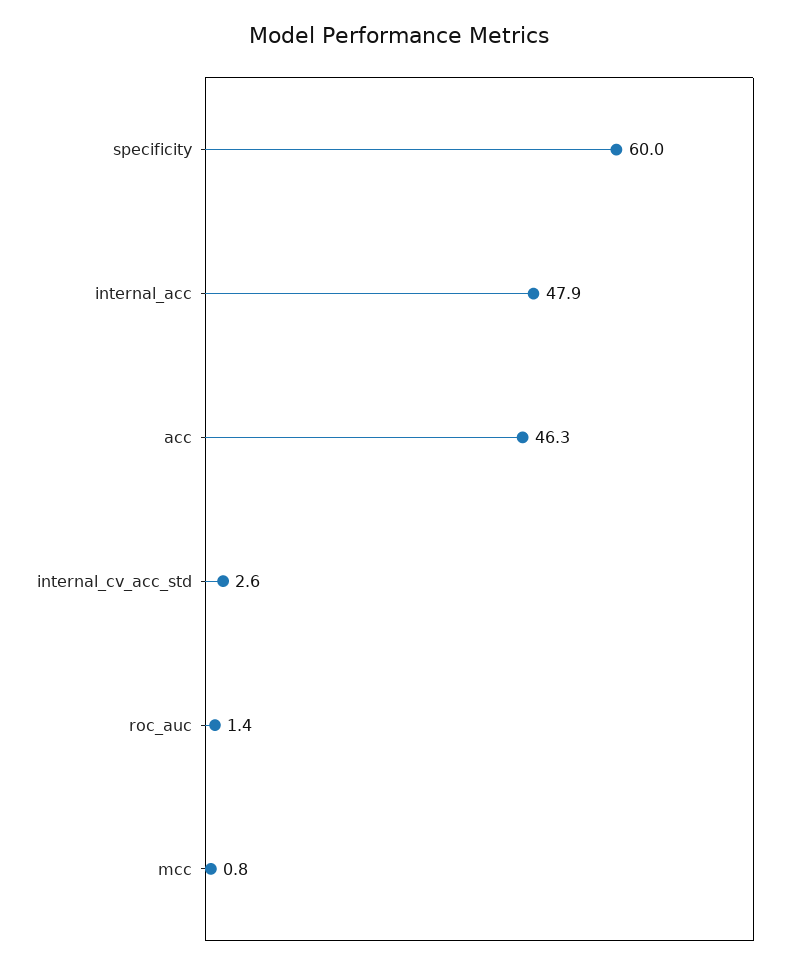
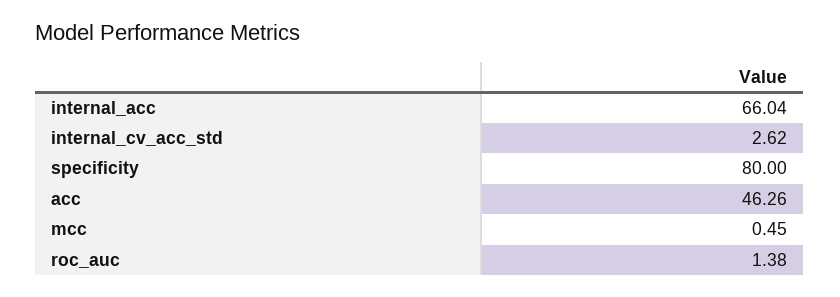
  {
-   "specificity": 60,
+   "specificity": 80,
-   "internal_acc": 47.9,
+   "internal_acc": 66.04,
    "acc": 46.26,
    "internal_cv_acc_std": 2.62,
    "roc_auc": 1.38,
-   "mcc": 0.8
+   "mcc": 0.45
  }

